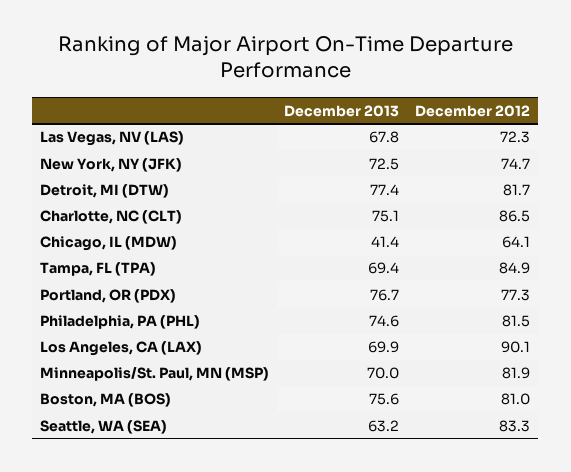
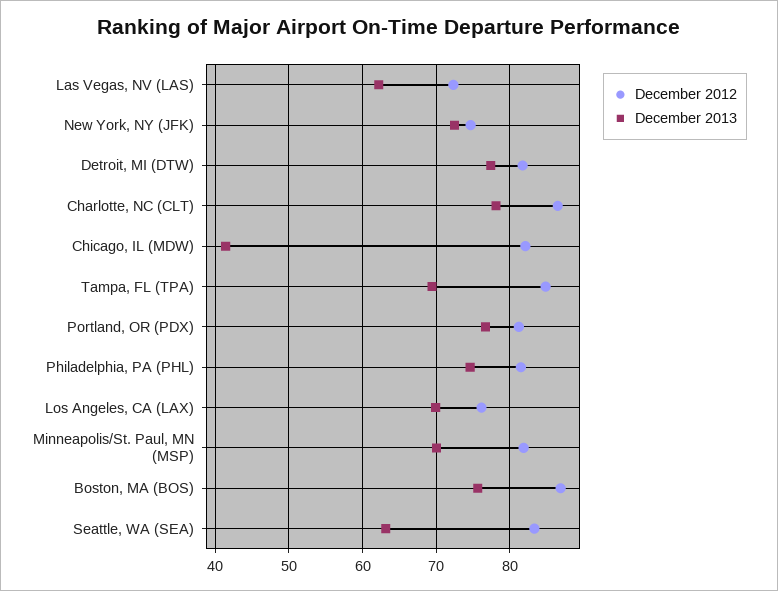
  {
    "December 2013": {
-     "Las Vegas, NV (LAS)": 67.8,
+     "Las Vegas, NV (LAS)": 62,
      "New York, NY (JFK)": 72.5,
      "Detroit, MI (DTW)": 77.4,
-     "Charlotte, NC (CLT)": 75.1,
+     "Charlotte, NC (CLT)": 78,
      "Chicago, IL (MDW)": 41.4,
      "Tampa, FL (TPA)": 69.4,
      "Portland, OR (PDX)": 76.7,
      "Philadelphia, PA (PHL)": 74.6,
      "Los Angeles, CA (LAX)": 69.9,
      "Minneapolis/St. Paul, MN (MSP)": 70,
      "Boston, MA (BOS)": 75.6,
      "Seattle, WA (SEA)": 63.2
    },
    "December 2012": {
      "Las Vegas, NV (LAS)": 72.3,
      "New York, NY (JFK)": 74.7,
      "Detroit, MI (DTW)": 81.7,
      "Charlotte, NC (CLT)": 86.5,
-     "Chicago, IL (MDW)": 64.1,
+     "Chicago, IL (MDW)": 82,
      "Tampa, FL (TPA)": 84.9,
-     "Portland, OR (PDX)": 77.3,
+     "Portland, OR (PDX)": 81,
      "Philadelphia, PA (PHL)": 81.5,
-     "Los Angeles, CA (LAX)": 90.1,
+     "Los Angeles, CA (LAX)": 76,
      "Minneapolis/St. Paul, MN (MSP)": 81.9,
-     "Boston, MA (BOS)": 81,
+     "Boston, MA (BOS)": 87,
      "Seattle, WA (SEA)": 83.3
    }
  }

